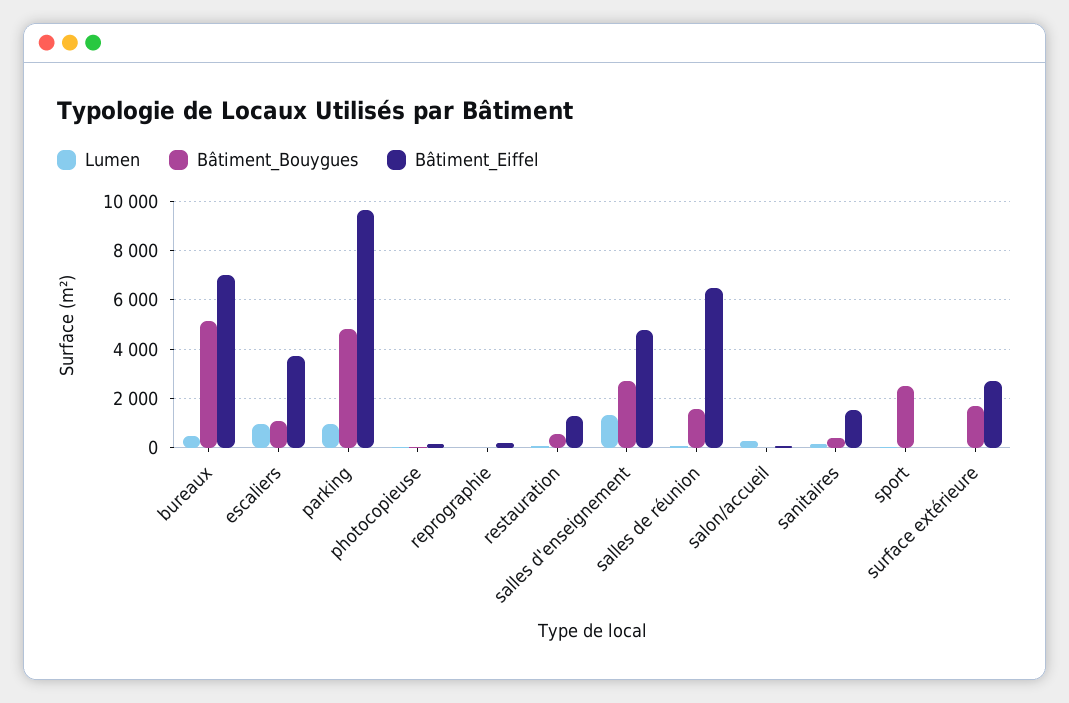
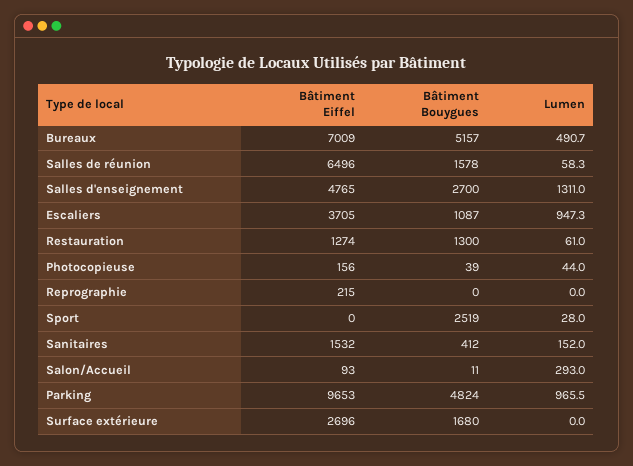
  {
    "Lumen": {
      "bureaux": 490.7,
      "escaliers": 947.3,
      "parking": 965.5,
      "photocopieuse": 44,
      "reprographie": 0,
      "restauration": 61,
      "salles d'enseignement": 1311,
      "salles de réunion": 58.3,
      "salon/accueil": 293,
      "sanitaires": 152,
      "sport": 28,
      "surface extérieure": 0
    },
    "Bâtiment_Bouygues": {
      "bureaux": 5157,
      "escaliers": 1087,
      "parking": 4824,
      "photocopieuse": 39,
      "reprographie": 0,
-     "restauration": 500,
+     "restauration": 1300,
      "salles d'enseignement": 2700,
      "salles de réunion": 1578,
      "salon/accueil": 11,
      "sanitaires": 412,
      "sport": 2519,
      "surface extérieure": 1680
    },
    "Bâtiment_Eiffel": {
      "bureaux": 7009,
      "escaliers": 3705,
      "parking": 9653,
      "photocopieuse": 156,
      "reprographie": 215,
      "restauration": 1274,
      "salles d'enseignement": 4765,
      "salles de réunion": 6496,
      "salon/accueil": 93,
      "sanitaires": 1532,
      "sport": 0,
      "surface extérieure": 2696
    }
  }

